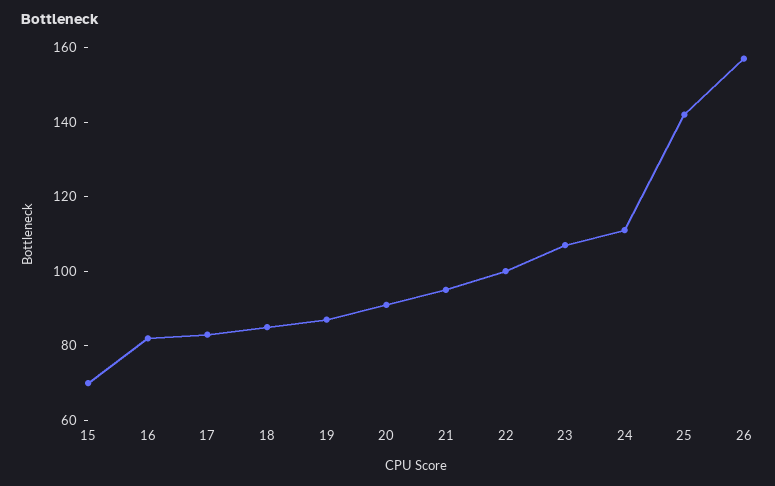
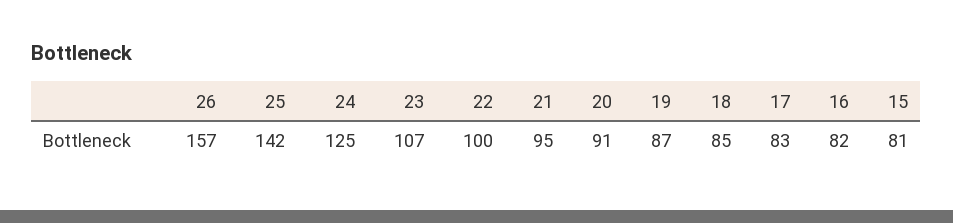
  {
-   "15": 70,
+   "15": 81,
    "16": 82,
    "17": 83,
    "18": 85,
    "19": 87,
    "20": 91,
    "21": 95,
    "22": 100,
    "23": 107,
-   "24": 110,
+   "24": 125,
    "25": 142,
    "26": 157
  }

